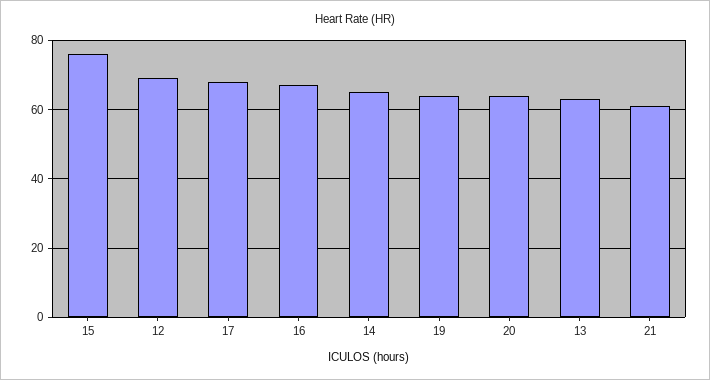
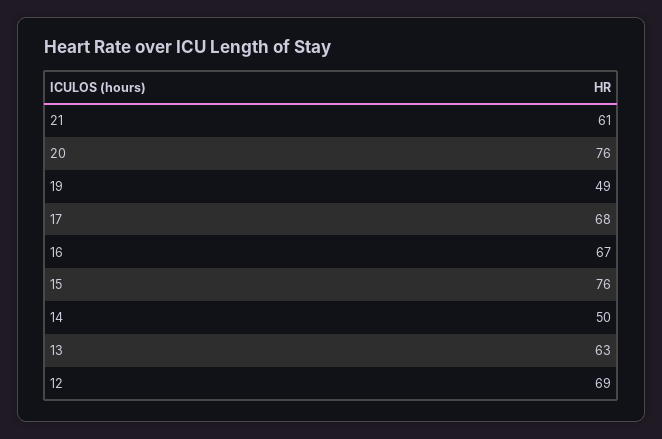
  {
    "15": 76,
    "12": 69,
    "17": 68,
    "16": 67,
-   "14": 65,
+   "14": 50,
-   "19": 65,
+   "19": 49,
-   "20": 65,
+   "20": 76,
    "13": 63,
    "21": 61
  }

